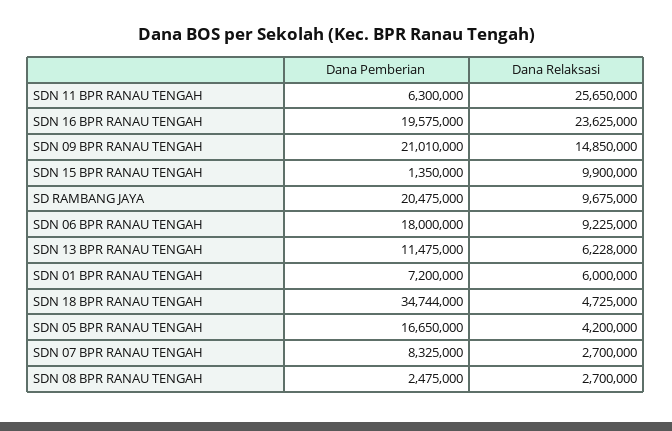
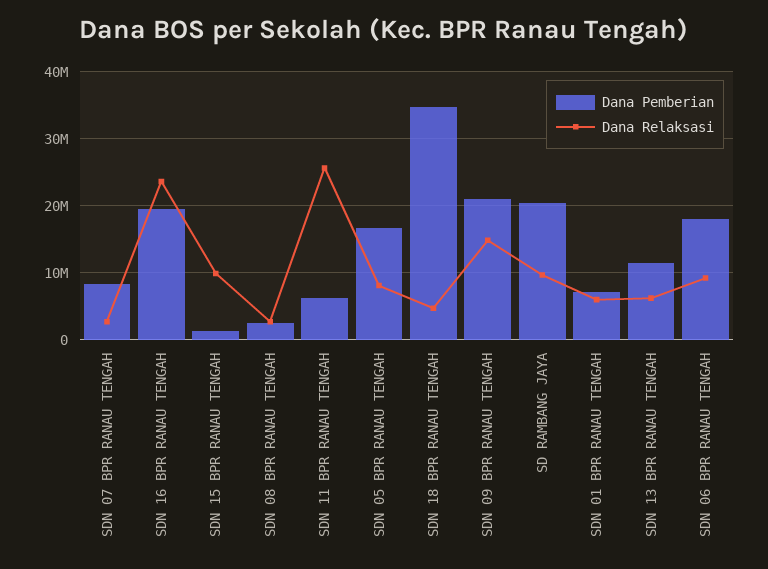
  {
    "Dana Pemberian": {
      "SDN 11 BPR RANAU TENGAH": 6300000,
      "SDN 16 BPR RANAU TENGAH": 19575000,
      "SDN 09 BPR RANAU TENGAH": 21010000,
      "SDN 15 BPR RANAU TENGAH": 1350000,
      "SD RAMBANG JAYA": 20475000,
      "SDN 06 BPR RANAU TENGAH": 18000000,
      "SDN 13 BPR RANAU TENGAH": 11475000,
      "SDN 01 BPR RANAU TENGAH": 7200000,
      "SDN 18 BPR RANAU TENGAH": 34744000,
      "SDN 05 BPR RANAU TENGAH": 16650000,
      "SDN 07 BPR RANAU TENGAH": 8325000,
      "SDN 08 BPR RANAU TENGAH": 2475000
    },
    "Dana Relaksasi": {
      "SDN 11 BPR RANAU TENGAH": 25650000,
      "SDN 16 BPR RANAU TENGAH": 23625000,
      "SDN 09 BPR RANAU TENGAH": 14850000,
      "SDN 15 BPR RANAU TENGAH": 9900000,
      "SD RAMBANG JAYA": 9675000,
      "SDN 06 BPR RANAU TENGAH": 9225000,
      "SDN 13 BPR RANAU TENGAH": 6228000,
      "SDN 01 BPR RANAU TENGAH": 6000000,
      "SDN 18 BPR RANAU TENGAH": 4725000,
-     "SDN 05 BPR RANAU TENGAH": 4200000,
+     "SDN 05 BPR RANAU TENGAH": 8000000,
      "SDN 07 BPR RANAU TENGAH": 2700000,
      "SDN 08 BPR RANAU TENGAH": 2700000
    }
  }

